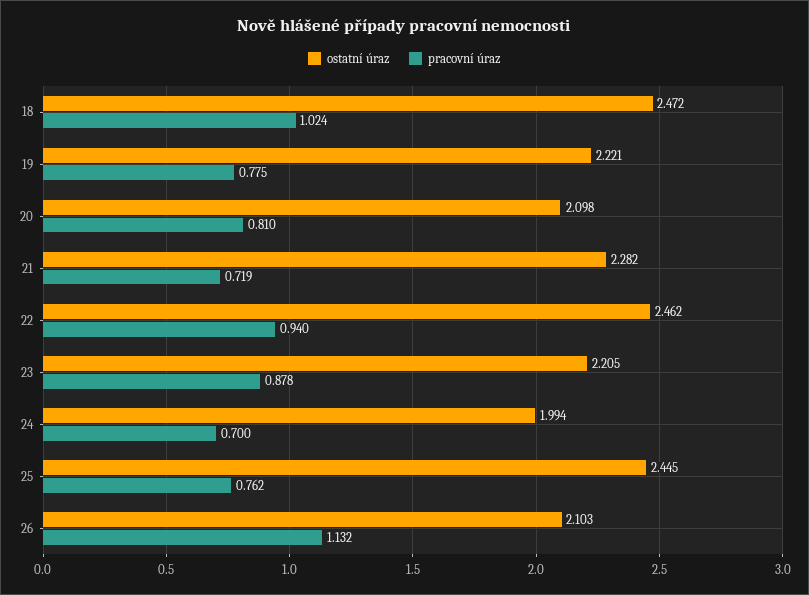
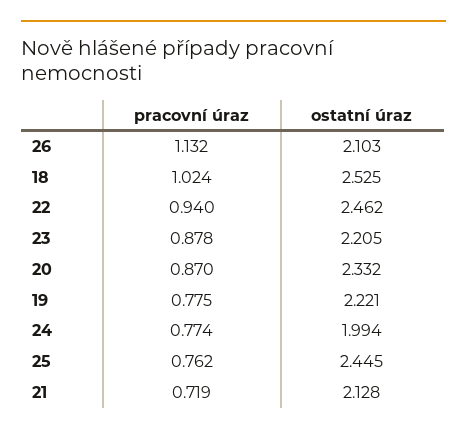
  {
    "ostatní úraz": {
-     "18": 2.472,
+     "18": 2.525,
      "19": 2.221,
-     "20": 2.098,
+     "20": 2.332,
-     "21": 2.282,
+     "21": 2.128,
      "22": 2.462,
      "23": 2.205,
      "24": 1.994,
      "25": 2.445,
      "26": 2.103
    },
    "pracovní úraz": {
      "18": 1.024,
      "19": 0.775,
-     "20": 0.81,
+     "20": 0.87,
      "21": 0.719,
      "22": 0.94,
      "23": 0.878,
-     "24": 0.7,
+     "24": 0.774,
      "25": 0.762,
      "26": 1.132
    }
  }

